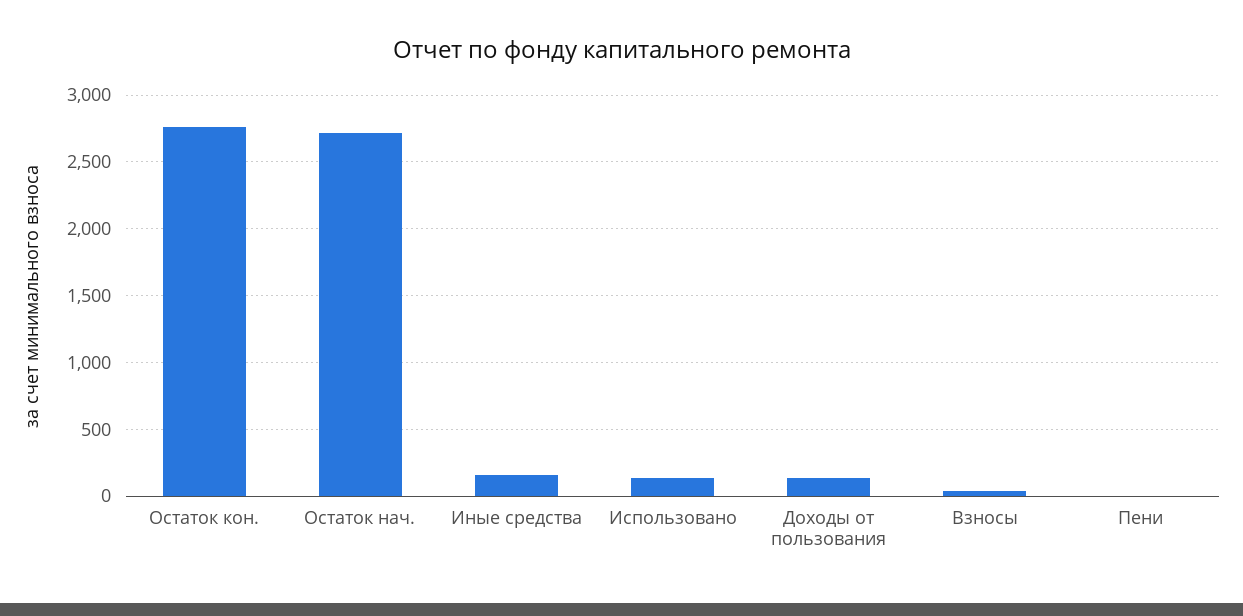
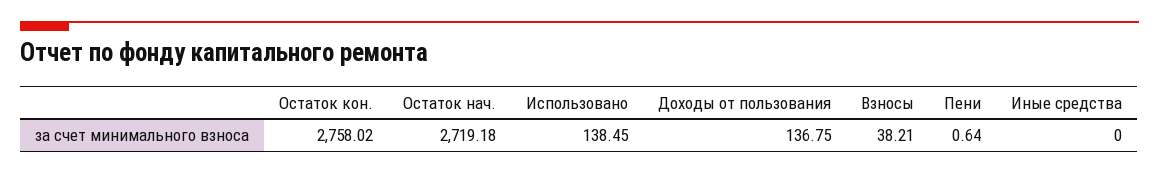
  {
    "Остаток кон.": 2758.02,
    "Остаток нач.": 2719.18,
-   "Иные средства": 150,
+   "Иные средства": 0,
    "Использовано": 138.45,
    "Доходы от пользования": 136.75,
    "Взносы": 38.21,
    "Пени": 0.64
  }

